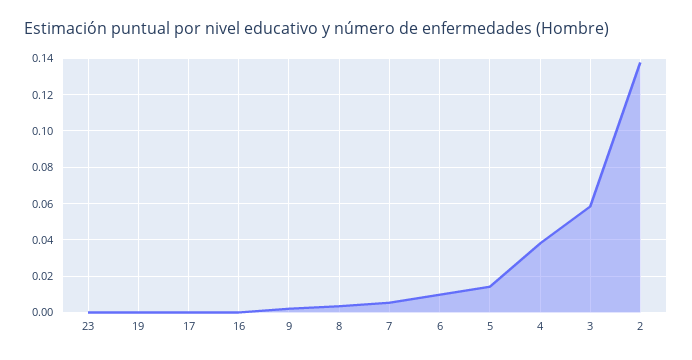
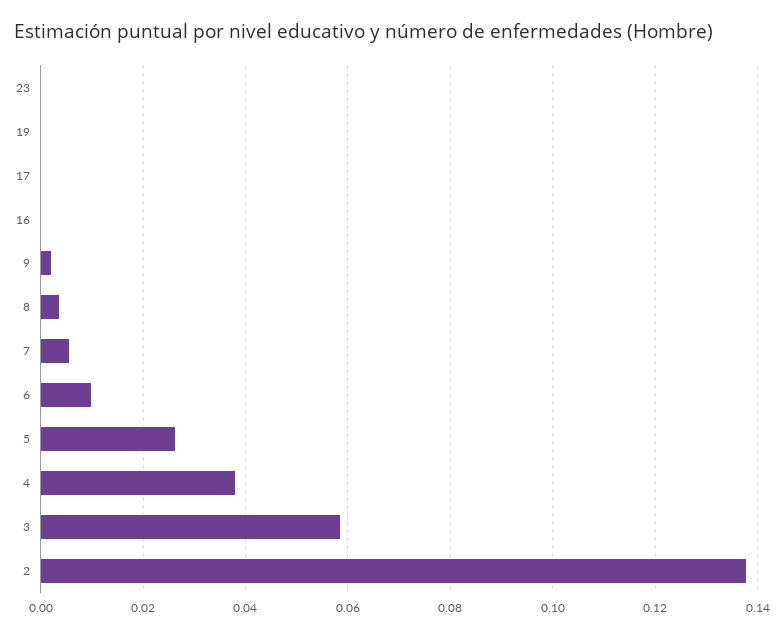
  {
    "23": 0,
    "19": 0,
    "17": 0,
    "16": 0,
    "9": 0.002,
    "8": 0.004,
    "7": 0.006,
    "6": 0.01,
-   "5": 0.015,
+   "5": 0.026,
    "4": 0.038,
    "3": 0.058,
    "2": 0.138
  }

